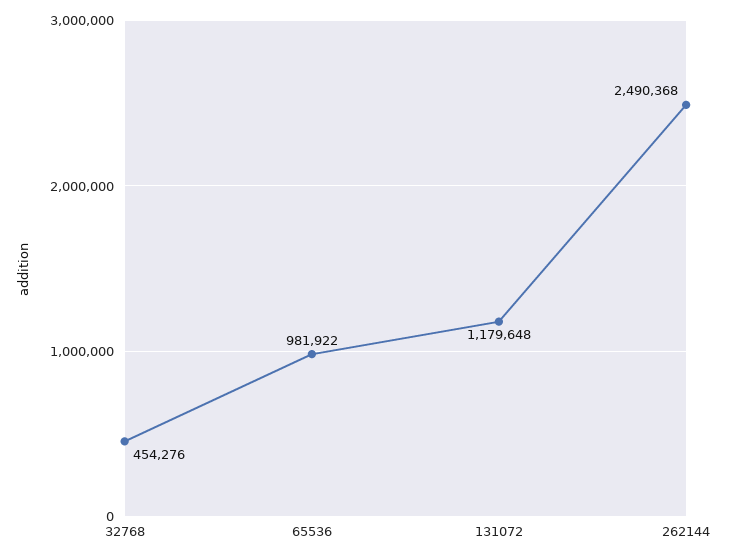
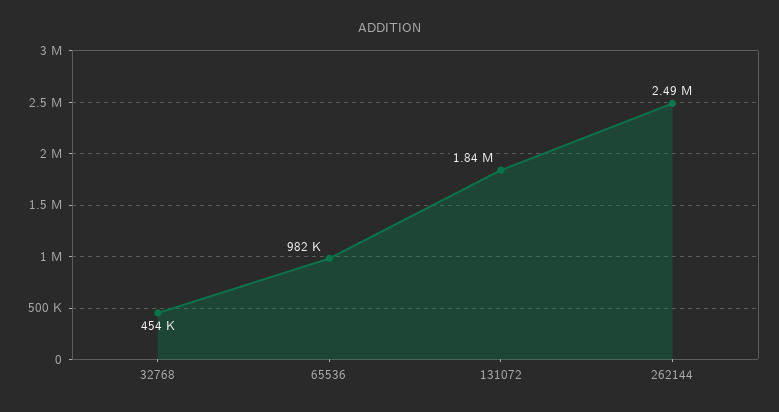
  {
    "32768": 454276,
    "65536": 981922,
-   "131072": 1179648,
+   "131072": 1840000,
    "262144": 2490368
  }

